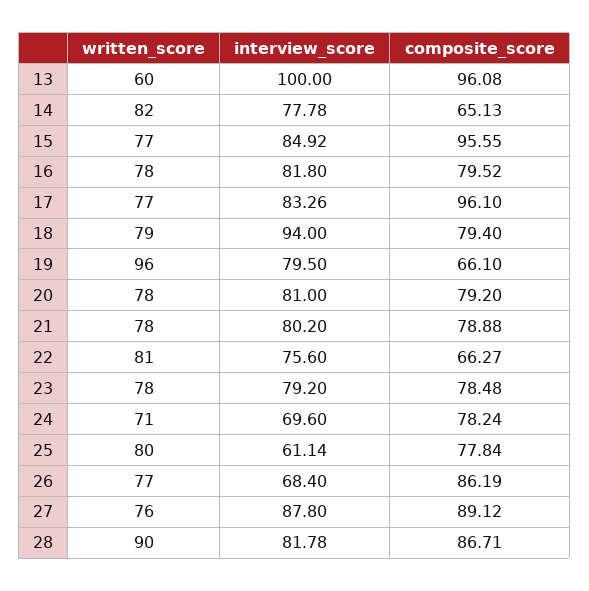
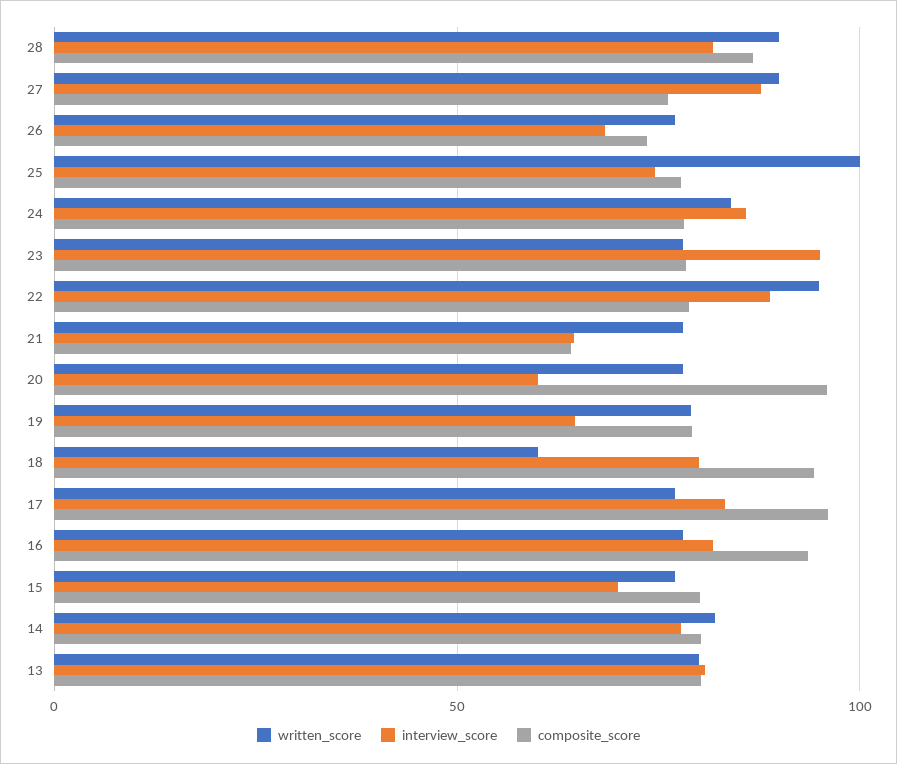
  {
    "written_score": {
-     "13": 60,
+     "13": 80,
      "14": 82,
      "15": 77,
      "16": 78,
      "17": 77,
-     "18": 79,
+     "18": 60,
-     "19": 96,
+     "19": 80,
      "20": 78,
      "21": 78,
-     "22": 81,
+     "22": 95,
      "23": 78,
-     "24": 71,
+     "24": 85,
-     "25": 80,
+     "25": 100,
      "26": 77,
-     "27": 76,
+     "27": 90,
      "28": 90
    },
    "interview_score": {
-     "13": 100,
+     "13": 80,
      "14": 77.78,
-     "15": 84.92,
+     "15": 70,
      "16": 81.8,
      "17": 83.26,
-     "18": 94,
+     "18": 80,
-     "19": 79.5,
+     "19": 65,
-     "20": 81,
+     "20": 60,
-     "21": 80.2,
+     "21": 65,
-     "22": 75.6,
+     "22": 90,
-     "23": 79.2,
+     "23": 95,
-     "24": 69.6,
+     "24": 85,
-     "25": 61.14,
+     "25": 75,
      "26": 68.4,
      "27": 87.8,
      "28": 81.78
    },
    "composite_score": {
-     "13": 96.08,
+     "13": 80,
-     "14": 65.13,
+     "14": 80,
-     "15": 95.55,
+     "15": 80,
-     "16": 79.52,
+     "16": 95,
      "17": 96.1,
-     "18": 79.4,
+     "18": 95,
-     "19": 66.1,
+     "19": 80,
-     "20": 79.2,
+     "20": 95,
-     "21": 78.88,
+     "21": 65,
-     "22": 66.27,
+     "22": 80,
      "23": 78.48,
      "24": 78.24,
      "25": 77.84,
-     "26": 86.19,
+     "26": 75,
-     "27": 89.12,
+     "27": 75,
      "28": 86.71
    }
  }

